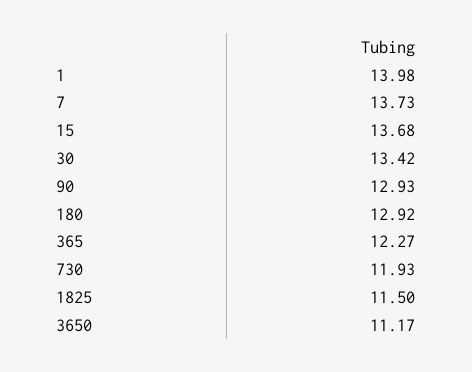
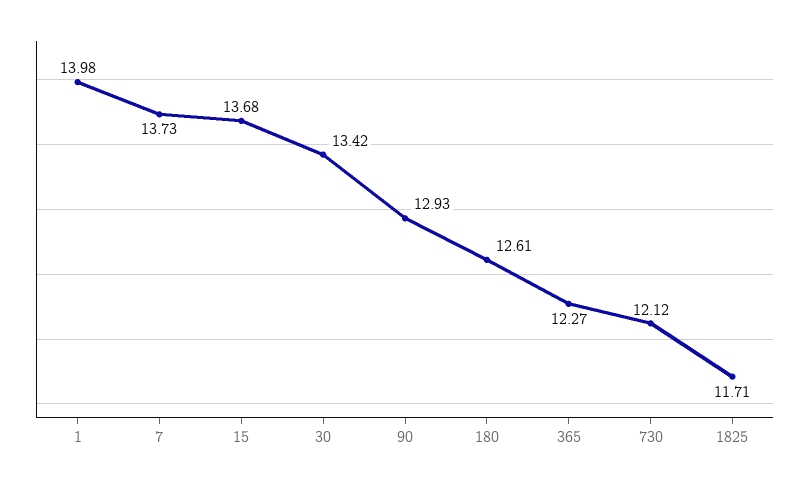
  {
    "1": 13.98,
    "7": 13.73,
    "15": 13.68,
    "30": 13.42,
    "90": 12.93,
-   "180": 12.92,
+   "180": 12.61,
    "365": 12.27,
-   "730": 11.93,
+   "730": 12.12,
-   "1825": 11.5,
+   "1825": 11.71
-   "3650": 11.17
  }

